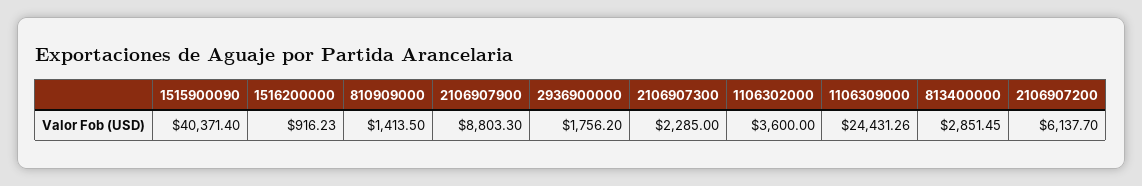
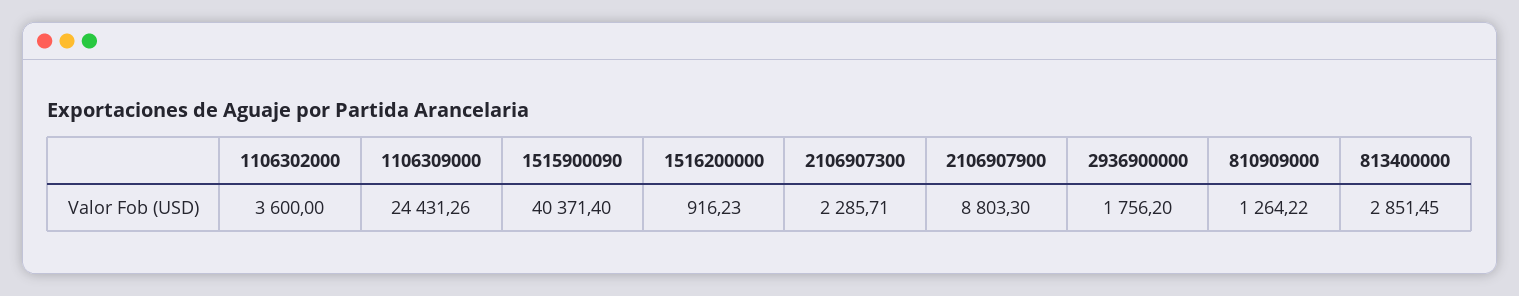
  {
    "1515900090": 40371.4,
    "1516200000": 916.23,
-   "810909000": 1413.5,
+   "810909000": 1264.22,
    "2106907900": 8803.3,
    "2936900000": 1756.2,
-   "2106907300": 2285,
+   "2106907300": 2285.71,
    "1106302000": 3600,
    "1106309000": 24431.26,
-   "813400000": 2851.45,
+   "813400000": 2851.45
-   "2106907200": 6137.7
  }

